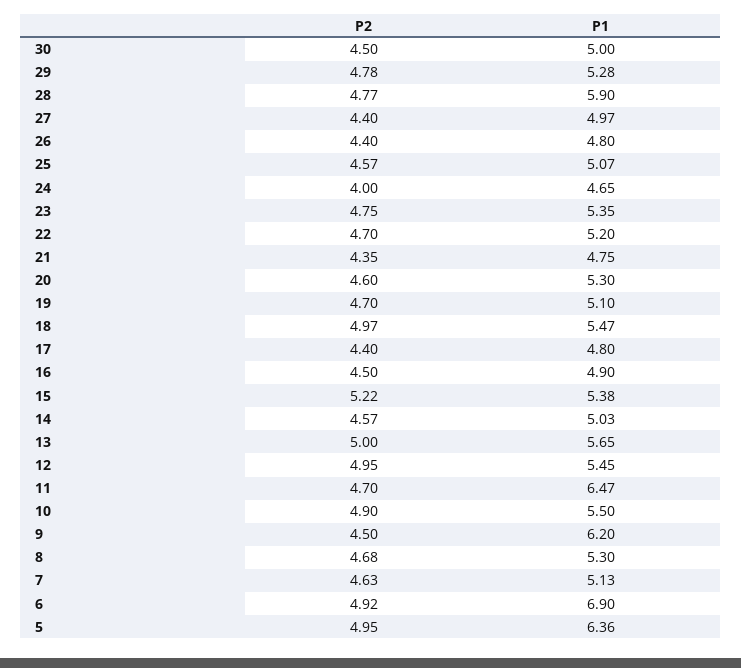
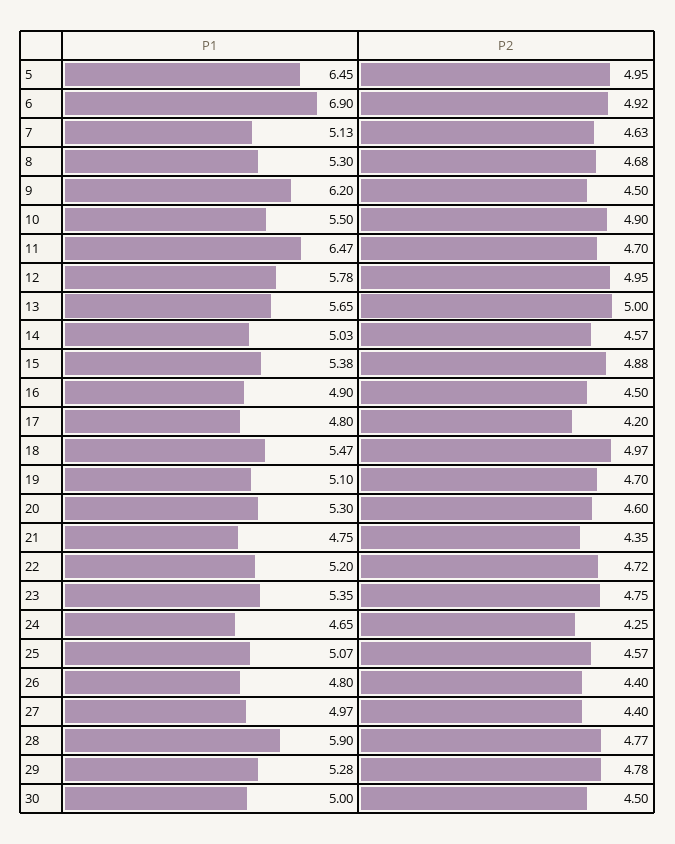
  {
    "P2": {
      "30": 4.5,
      "29": 4.78,
      "28": 4.77,
      "27": 4.4,
      "26": 4.4,
      "25": 4.57,
-     "24": 4,
+     "24": 4.25,
      "23": 4.75,
-     "22": 4.7,
+     "22": 4.72,
      "21": 4.35,
      "20": 4.6,
      "19": 4.7,
      "18": 4.97,
-     "17": 4.4,
+     "17": 4.2,
      "16": 4.5,
-     "15": 5.22,
+     "15": 4.88,
      "14": 4.57,
      "13": 5,
      "12": 4.95,
      "11": 4.7,
      "10": 4.9,
      "9": 4.5,
      "8": 4.68,
      "7": 4.63,
      "6": 4.92,
      "5": 4.95
    },
    "P1": {
      "30": 5,
      "29": 5.28,
      "28": 5.9,
      "27": 4.97,
      "26": 4.8,
      "25": 5.07,
      "24": 4.65,
      "23": 5.35,
      "22": 5.2,
      "21": 4.75,
      "20": 5.3,
      "19": 5.1,
      "18": 5.47,
      "17": 4.8,
      "16": 4.9,
      "15": 5.38,
      "14": 5.03,
      "13": 5.65,
-     "12": 5.45,
+     "12": 5.78,
      "11": 6.47,
      "10": 5.5,
      "9": 6.2,
      "8": 5.3,
      "7": 5.13,
      "6": 6.9,
-     "5": 6.36
+     "5": 6.45
    }
  }

